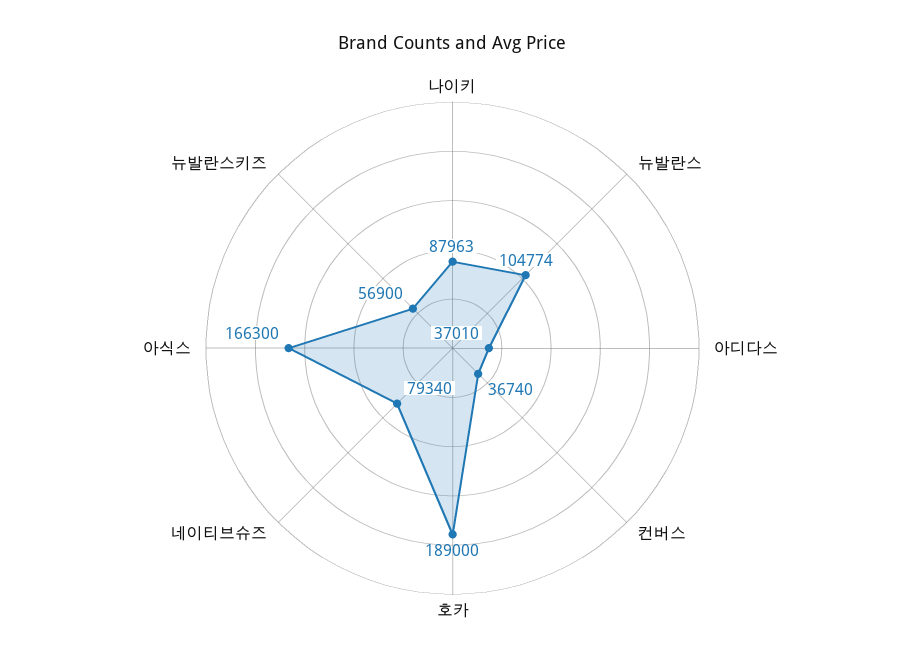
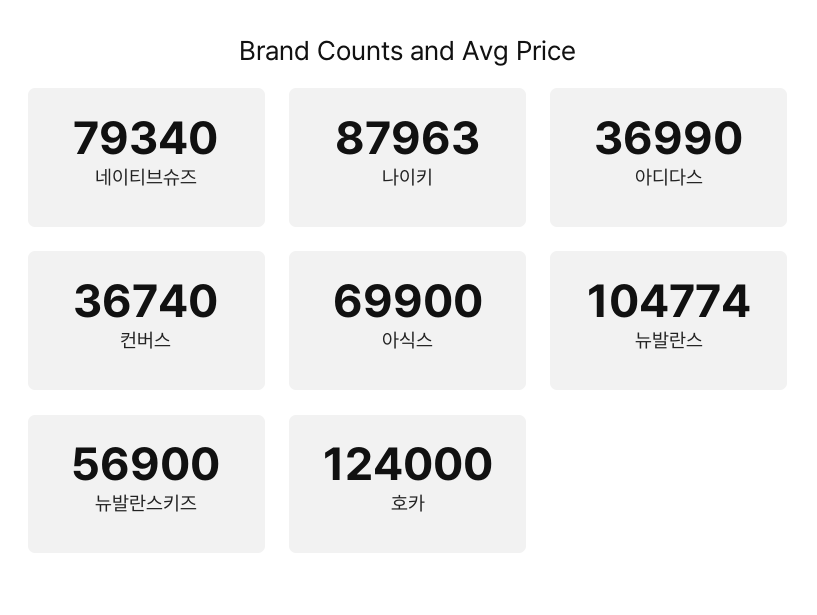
  {
    "나이키": 87963,
    "뉴발란스": 104774,
-   "아디다스": 37010,
+   "아디다스": 36990,
    "컨버스": 36740,
-   "호카": 189000,
+   "호카": 124000,
    "네이티브슈즈": 79340,
-   "아식스": 166300,
+   "아식스": 69900,
    "뉴발란스키즈": 56900
  }

